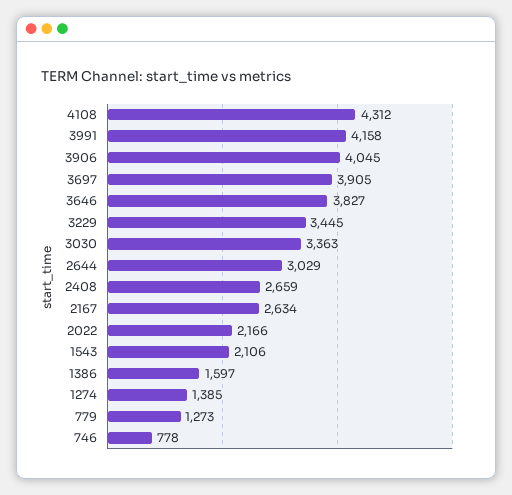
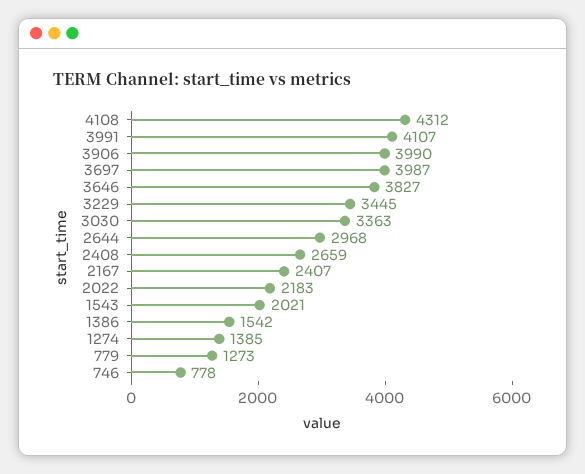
  {
    "4108": 4312,
-   "3991": 4158,
+   "3991": 4107,
-   "3906": 4045,
+   "3906": 3990,
-   "3697": 3905,
+   "3697": 3987,
    "3646": 3827,
    "3229": 3445,
    "3030": 3363,
-   "2644": 3029,
+   "2644": 2968,
    "2408": 2659,
-   "2167": 2634,
+   "2167": 2407,
-   "2022": 2166,
+   "2022": 2183,
-   "1543": 2106,
+   "1543": 2021,
-   "1386": 1597,
+   "1386": 1542,
    "1274": 1385,
    "779": 1273,
    "746": 778
  }

